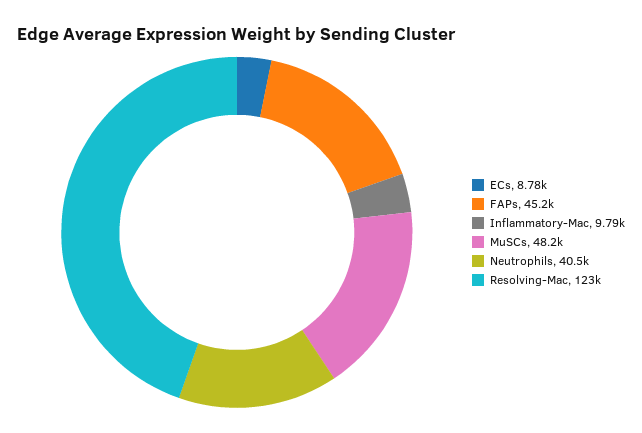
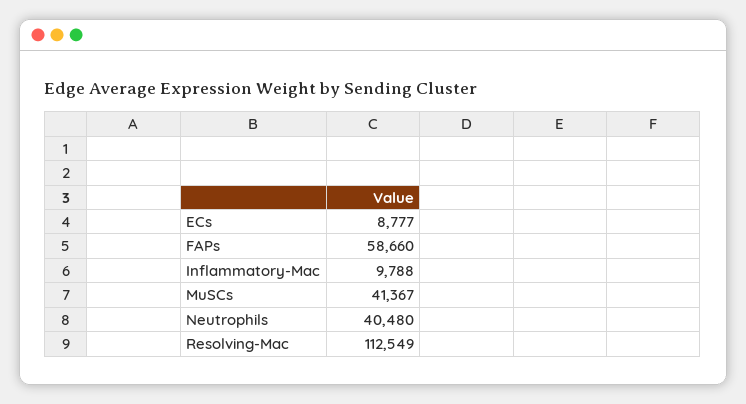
  {
    "ECs": 8777,
-   "FAPs": 45200,
+   "FAPs": 58660,
    "Inflammatory-Mac": 9788,
-   "MuSCs": 48200,
+   "MuSCs": 41367,
    "Neutrophils": 40480,
-   "Resolving-Mac": 123000
+   "Resolving-Mac": 112549
  }

